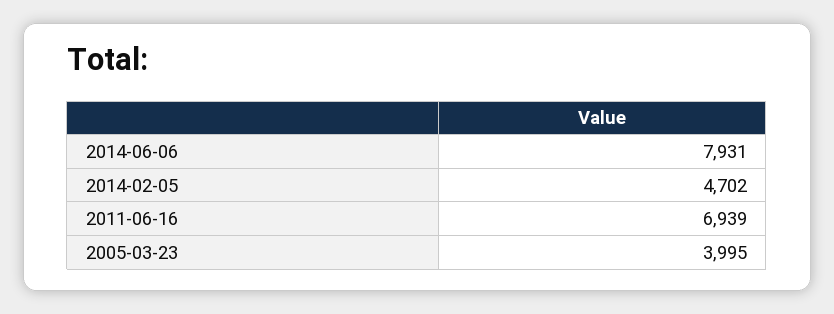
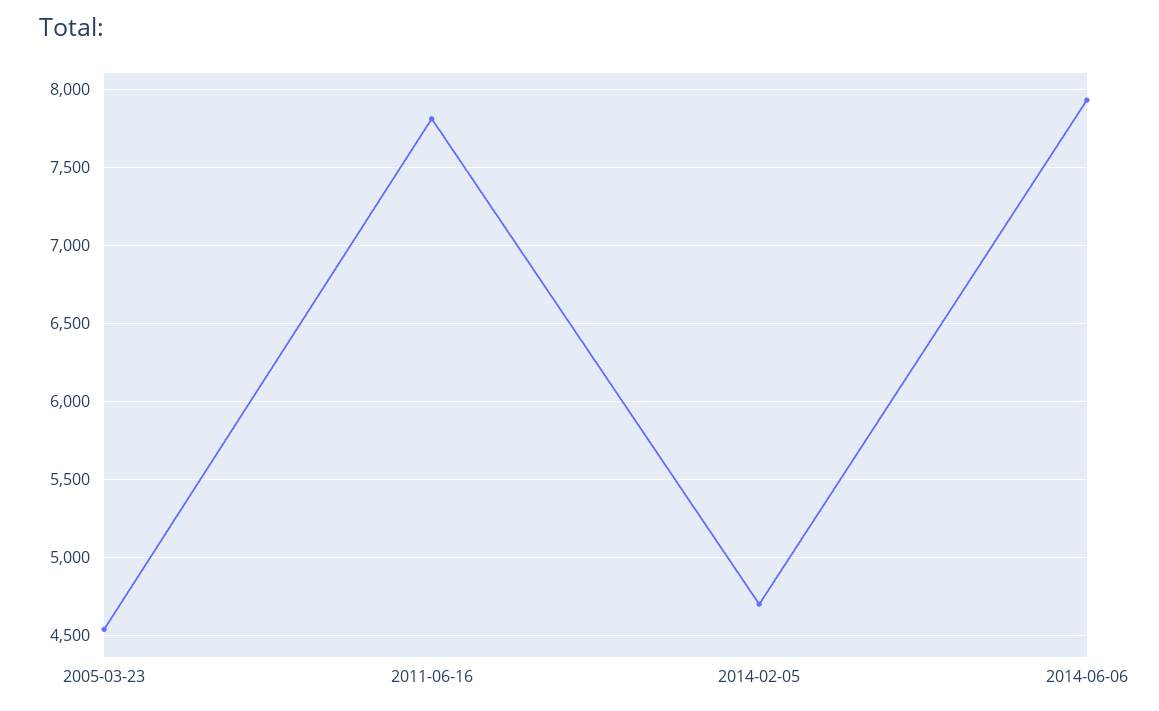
  {
    "2014-06-06": 7931,
    "2014-02-05": 4702,
-   "2011-06-16": 6939,
+   "2011-06-16": 7800,
-   "2005-03-23": 3995
+   "2005-03-23": 4550
  }

